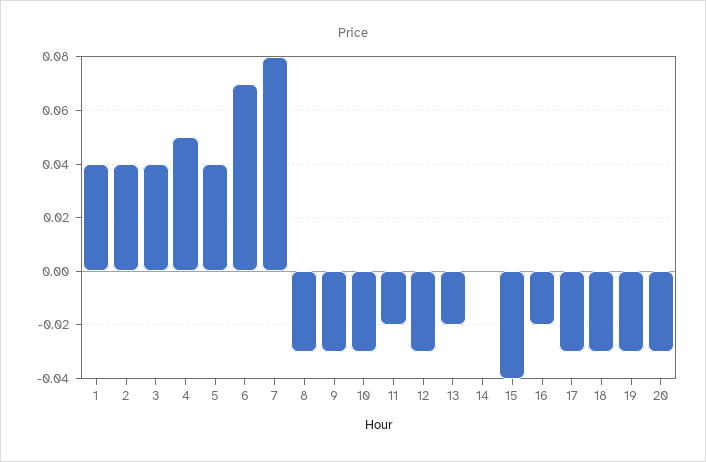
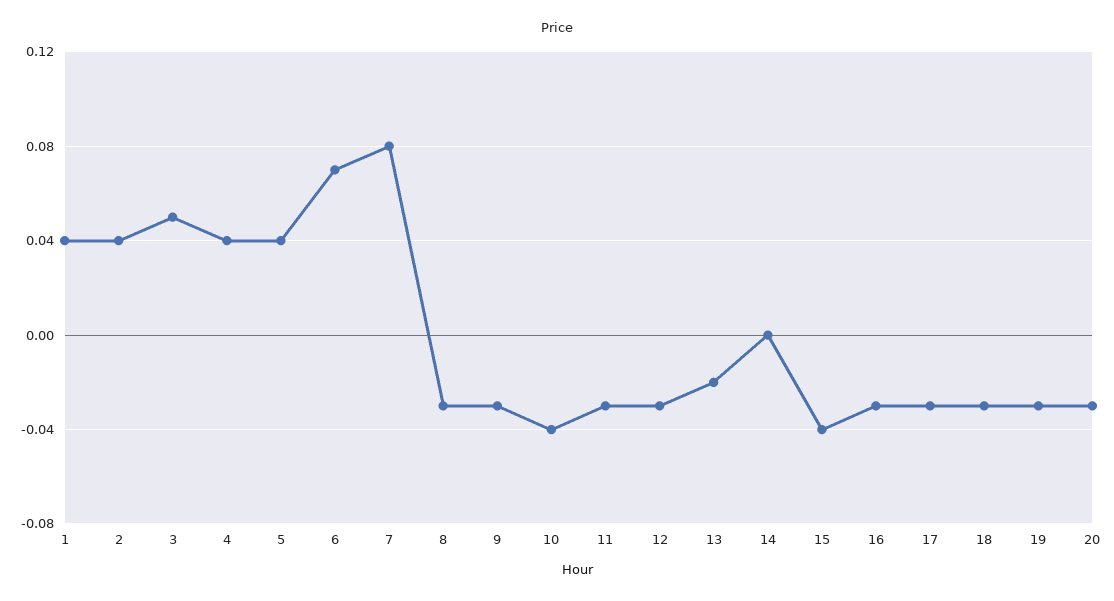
  {
    "1": 0.04,
    "2": 0.04,
-   "3": 0.04,
+   "3": 0.05,
-   "4": 0.05,
+   "4": 0.04,
    "5": 0.04,
    "6": 0.07,
    "7": 0.08,
    "8": -0.03,
    "9": -0.03,
-   "10": -0.03,
+   "10": -0.04,
-   "11": -0.02,
+   "11": -0.03,
    "12": -0.03,
    "13": -0.02,
    "14": 0,
    "15": -0.04,
-   "16": -0.02,
+   "16": -0.03,
    "17": -0.03,
    "18": -0.03,
    "19": -0.03,
    "20": -0.03
  }

